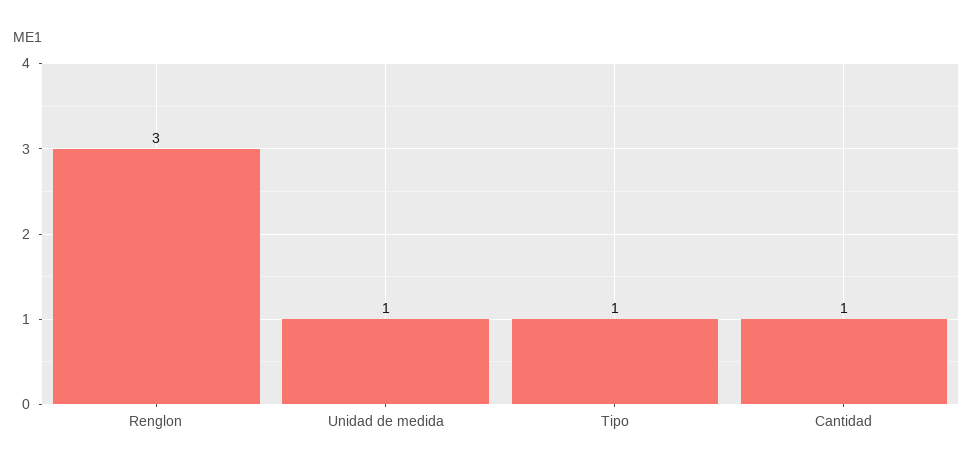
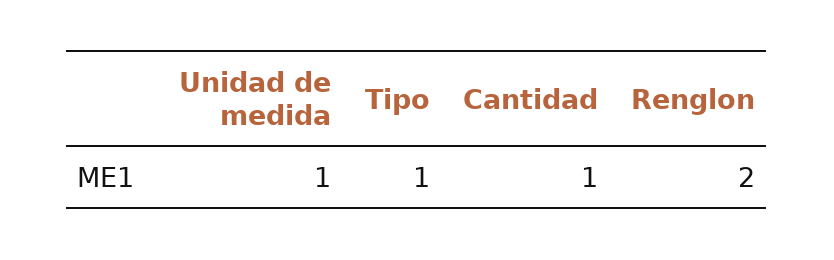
  {
-   "Renglon": 3,
+   "Renglon": 2,
    "Unidad de medida": 1,
    "Tipo": 1,
    "Cantidad": 1
  }

